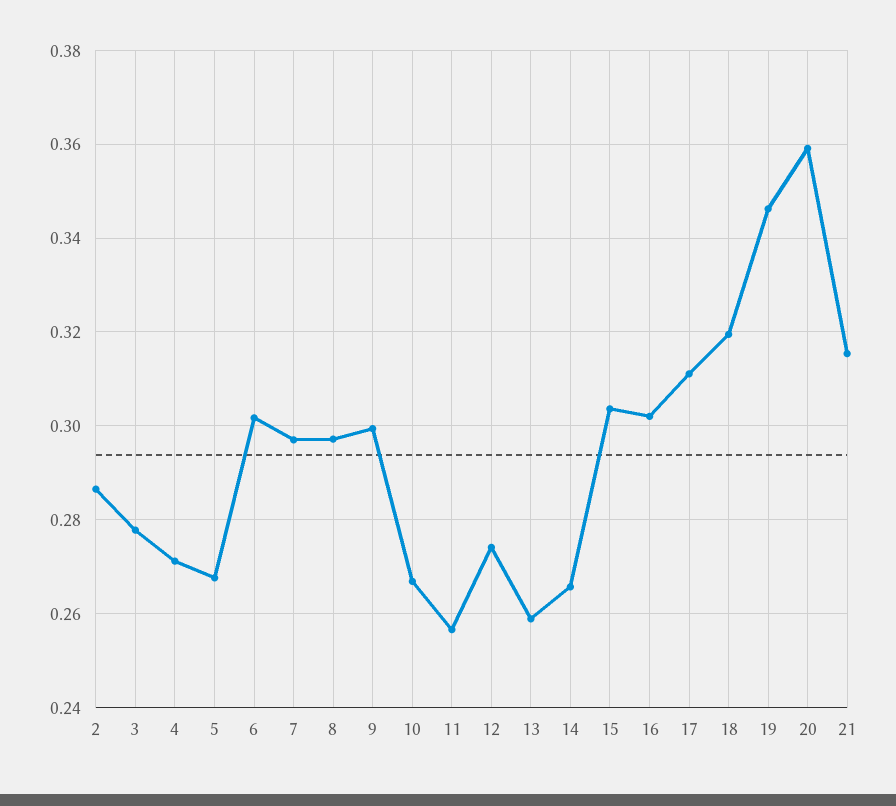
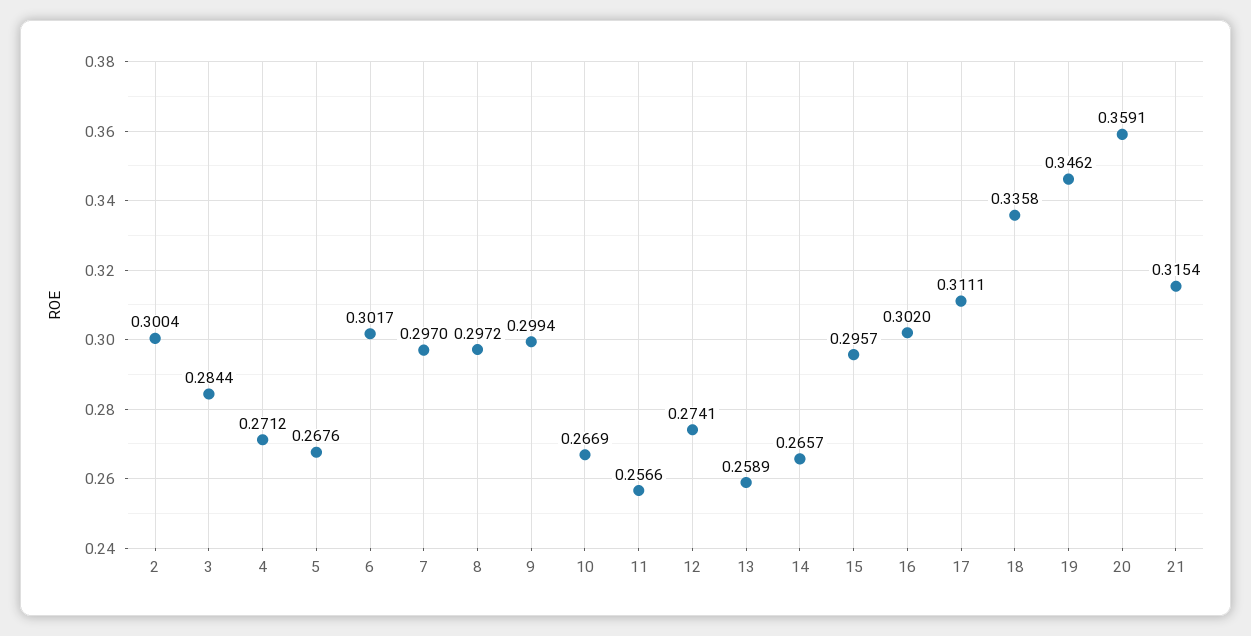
  {
-   "2": 0.286,
+   "2": 0.3004,
-   "3": 0.278,
+   "3": 0.2844,
    "4": 0.2712,
    "5": 0.2676,
    "6": 0.3017,
    "7": 0.297,
    "8": 0.2972,
    "9": 0.2994,
    "10": 0.2669,
    "11": 0.2566,
    "12": 0.2741,
    "13": 0.2589,
    "14": 0.2657,
-   "15": 0.304,
+   "15": 0.2957,
    "16": 0.302,
    "17": 0.3111,
-   "18": 0.32,
+   "18": 0.3358,
    "19": 0.3462,
    "20": 0.3591,
    "21": 0.3154
  }

